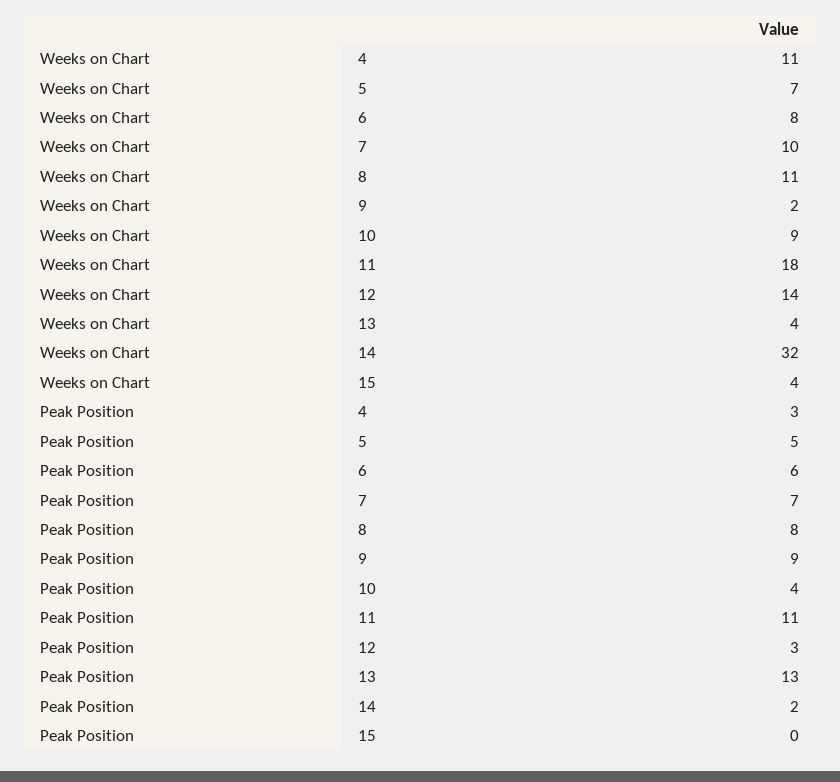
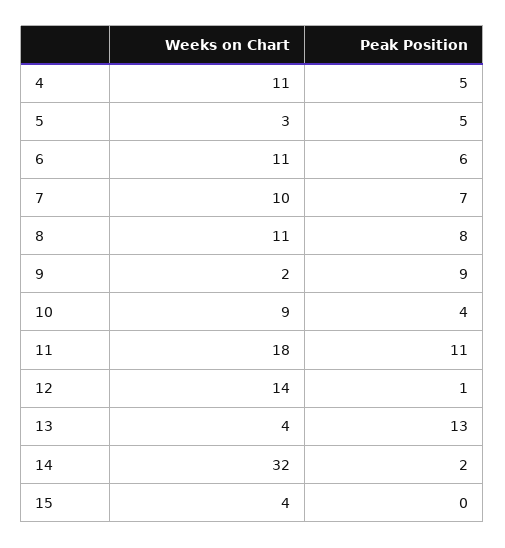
  {
    "Weeks on Chart": {
      "4": 11,
-     "5": 7,
+     "5": 3,
-     "6": 8,
+     "6": 11,
      "7": 10,
      "8": 11,
      "9": 2,
      "10": 9,
      "11": 18,
      "12": 14,
      "13": 4,
      "14": 32,
      "15": 4
    },
    "Peak Position": {
-     "4": 3,
+     "4": 5,
      "5": 5,
      "6": 6,
      "7": 7,
      "8": 8,
      "9": 9,
      "10": 4,
      "11": 11,
-     "12": 3,
+     "12": 1,
      "13": 13,
      "14": 2,
      "15": 0
    }
  }

